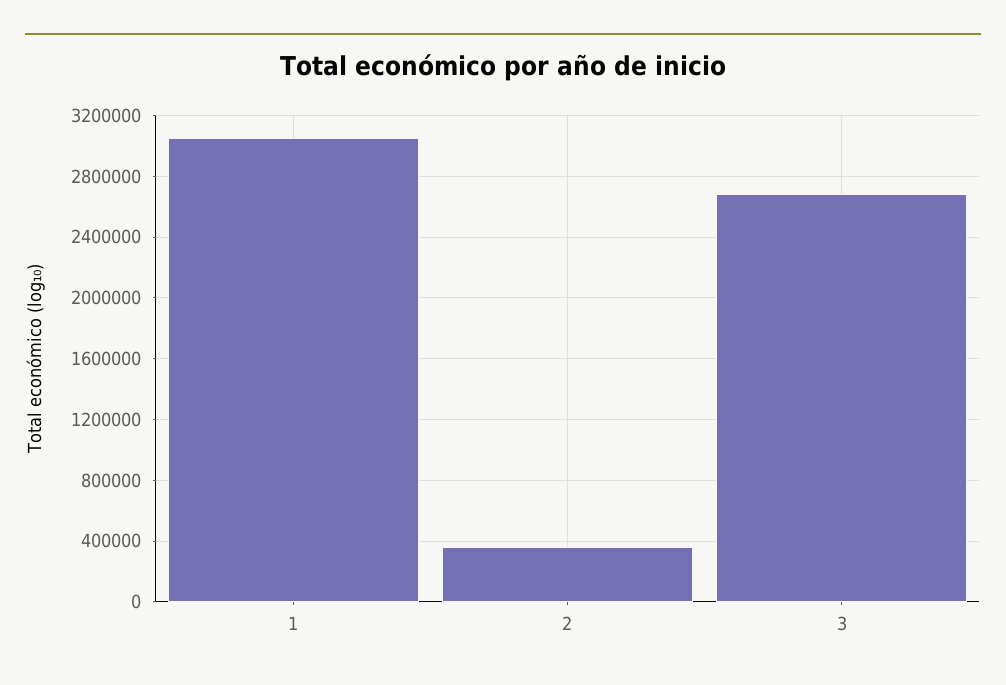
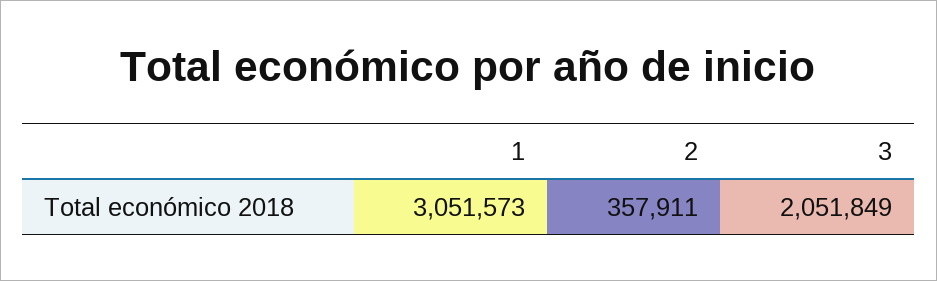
  {
    "1": 3051573,
    "2": 357911,
-   "3": 2700000
+   "3": 2051849
  }

